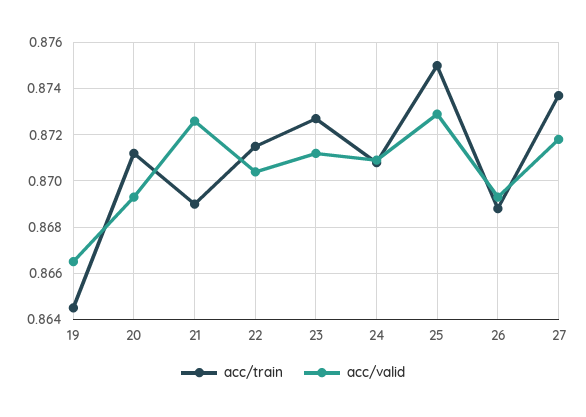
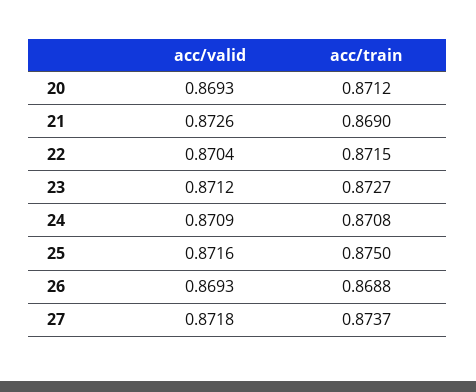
  {
    "acc/train": {
-     "19": 0.8645,
      "20": 0.8712,
      "21": 0.869,
      "22": 0.8715,
      "23": 0.8727,
      "24": 0.8708,
      "25": 0.875,
      "26": 0.8688,
      "27": 0.8737
    },
    "acc/valid": {
-     "19": 0.8665,
      "20": 0.8693,
      "21": 0.8726,
      "22": 0.8704,
      "23": 0.8712,
      "24": 0.8709,
-     "25": 0.873,
+     "25": 0.8716,
      "26": 0.8693,
      "27": 0.8718
    }
  }

